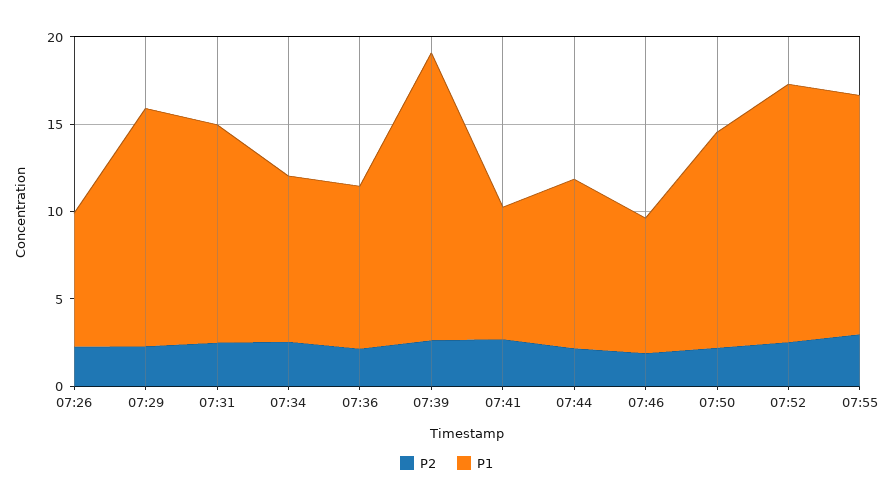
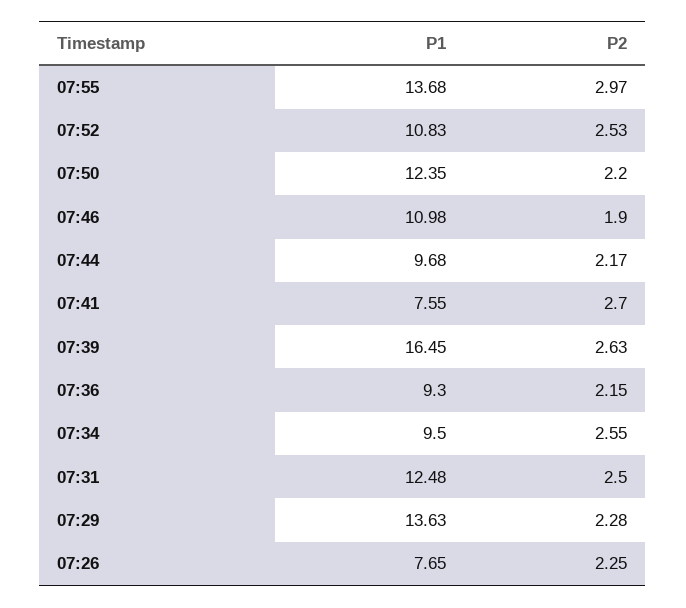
  {
    "P2": {
      "07:26": 2.25,
      "07:29": 2.28,
      "07:31": 2.5,
      "07:34": 2.55,
      "07:36": 2.15,
      "07:39": 2.63,
      "07:41": 2.7,
      "07:44": 2.17,
      "07:46": 1.9,
      "07:50": 2.2,
      "07:52": 2.53,
      "07:55": 2.97
    },
    "P1": {
      "07:26": 7.65,
      "07:29": 13.63,
      "07:31": 12.48,
      "07:34": 9.5,
      "07:36": 9.3,
      "07:39": 16.45,
      "07:41": 7.55,
      "07:44": 9.68,
-     "07:46": 8,
+     "07:46": 10.98,
      "07:50": 12.35,
-     "07:52": 15,
+     "07:52": 10.83,
      "07:55": 13.68
    }
  }

